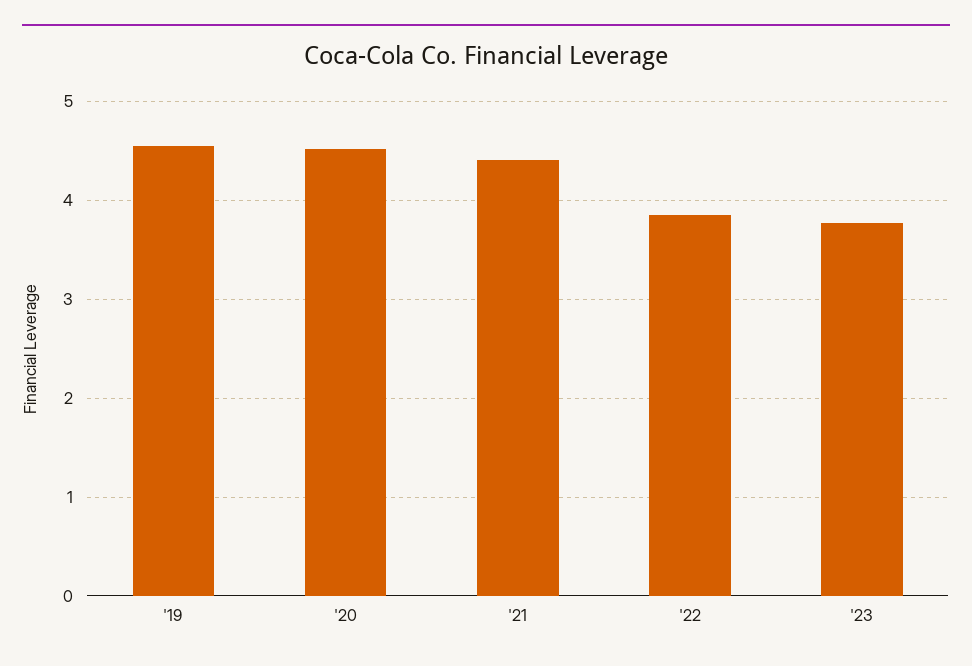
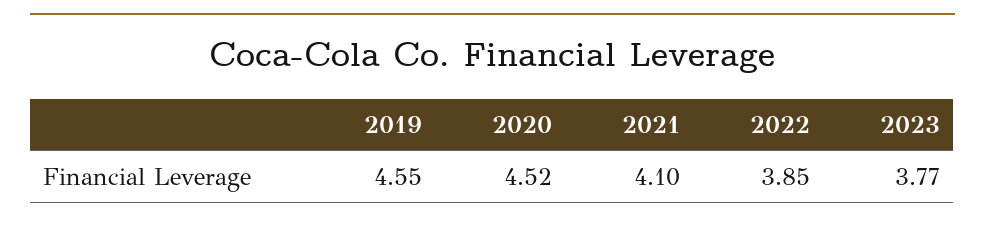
  {
    "'19": 4.55,
    "'20": 4.52,
-   "'21": 4.4,
+   "'21": 4.1,
    "'22": 3.85,
    "'23": 3.77
  }

